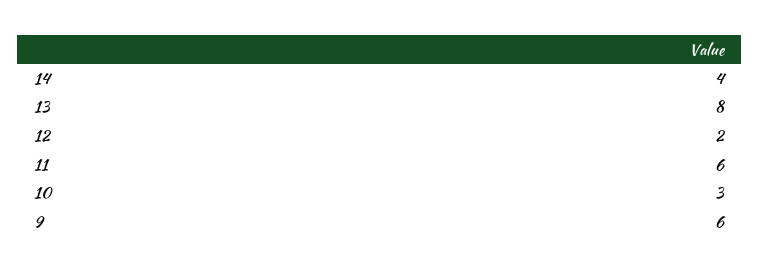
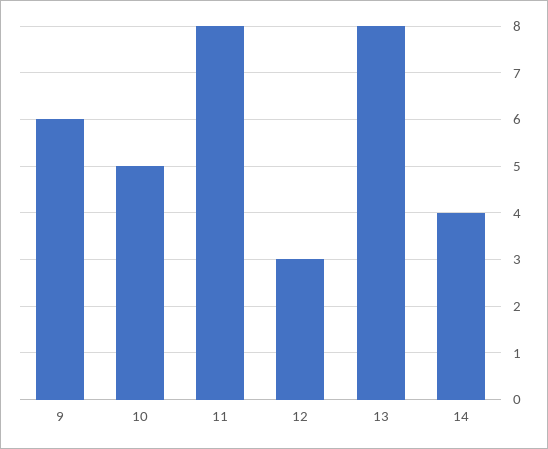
  {
    "14": 4,
    "13": 8,
-   "12": 2,
+   "12": 3,
-   "11": 6,
+   "11": 8,
-   "10": 3,
+   "10": 5,
    "9": 6
  }

